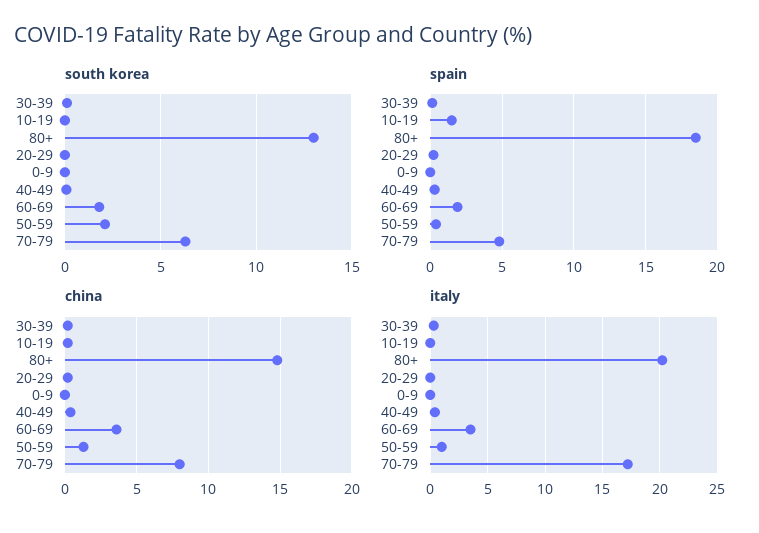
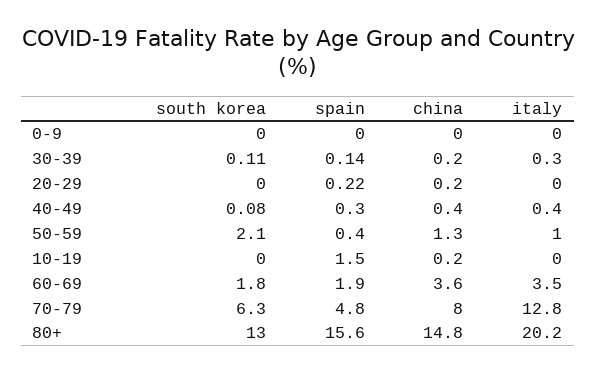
  {
    "south korea": {
      "30-39": 0.11,
      "10-19": 0,
      "80+": 13,
      "20-29": 0,
      "0-9": 0,
      "40-49": 0.08,
      "60-69": 1.8,
      "50-59": 2.1,
      "70-79": 6.3
    },
    "spain": {
      "30-39": 0.14,
      "10-19": 1.5,
-     "80+": 18.5,
+     "80+": 15.6,
      "20-29": 0.22,
      "0-9": 0,
      "40-49": 0.3,
      "60-69": 1.9,
      "50-59": 0.4,
      "70-79": 4.8
    },
    "china": {
      "30-39": 0.2,
      "10-19": 0.2,
      "80+": 14.8,
      "20-29": 0.2,
      "0-9": 0,
      "40-49": 0.4,
      "60-69": 3.6,
      "50-59": 1.3,
      "70-79": 8
    },
    "italy": {
      "30-39": 0.3,
      "10-19": 0,
      "80+": 20.2,
      "20-29": 0,
      "0-9": 0,
      "40-49": 0.4,
      "60-69": 3.5,
      "50-59": 1,
-     "70-79": 17
+     "70-79": 12.8
    }
  }

